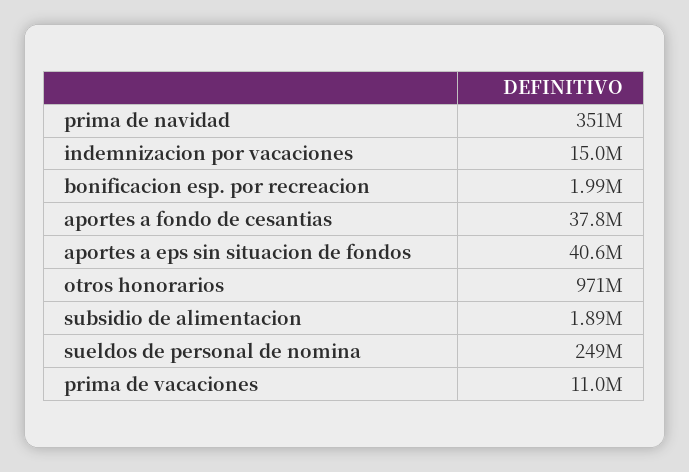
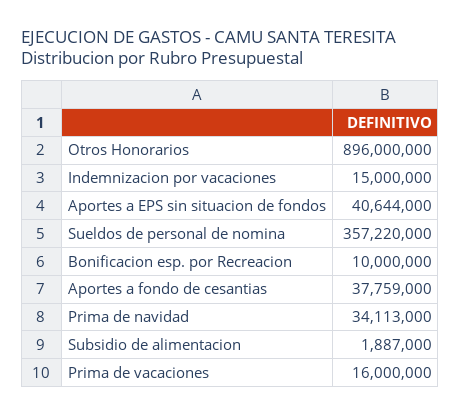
  {
-   "prima de navidad": 351000000,
+   "prima de navidad": 34113000,
    "indemnizacion por vacaciones": 15000000,
-   "bonificacion esp. por recreacion": 1990000,
+   "bonificacion esp. por recreacion": 10000000,
    "aportes a fondo de cesantias": 37759000,
    "aportes a eps sin situacion de fondos": 40644000,
-   "otros honorarios": 971000000,
+   "otros honorarios": 896000000,
    "subsidio de alimentacion": 1887000,
-   "sueldos de personal de nomina": 249000000,
+   "sueldos de personal de nomina": 357220000,
-   "prima de vacaciones": 11000000
+   "prima de vacaciones": 16000000
  }

